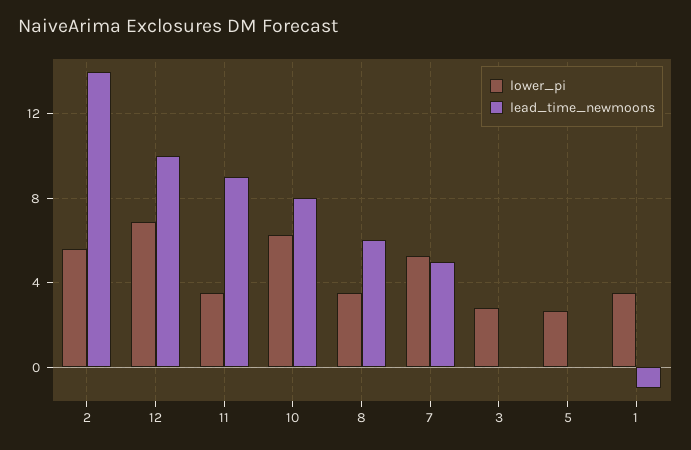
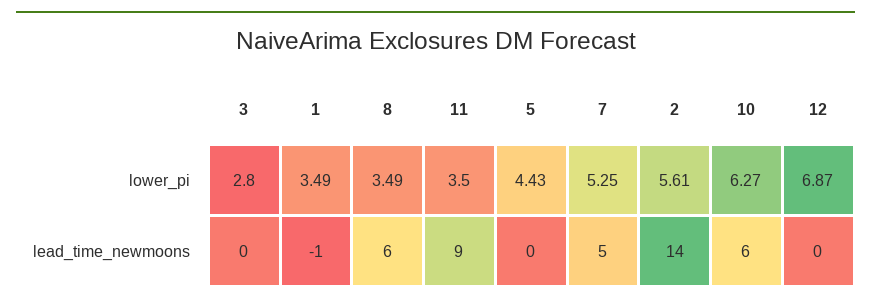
  {
    "lower_pi": {
      "2": 5.61,
      "12": 6.87,
      "11": 3.5,
      "10": 6.27,
      "8": 3.49,
      "7": 5.25,
      "3": 2.8,
-     "5": 2.5,
+     "5": 4.43,
      "1": 3.49
    },
    "lead_time_newmoons": {
      "2": 14,
-     "12": 10,
+     "12": 0,
      "11": 9,
-     "10": 8,
+     "10": 6,
      "8": 6,
      "7": 5,
      "3": 0,
      "5": 0,
      "1": -1
    }
  }

